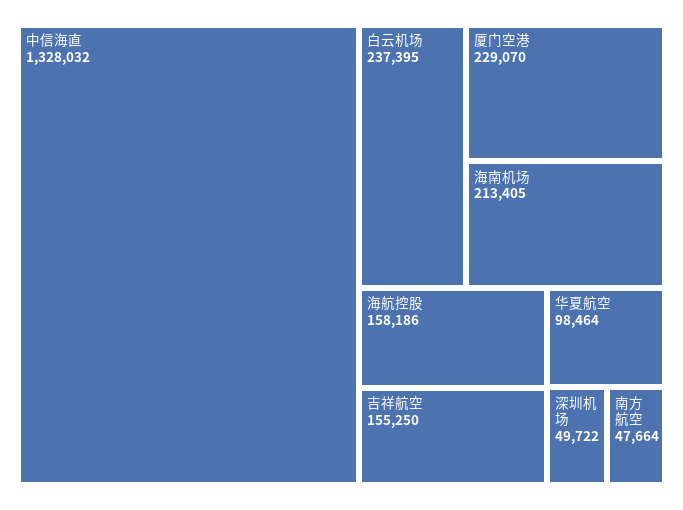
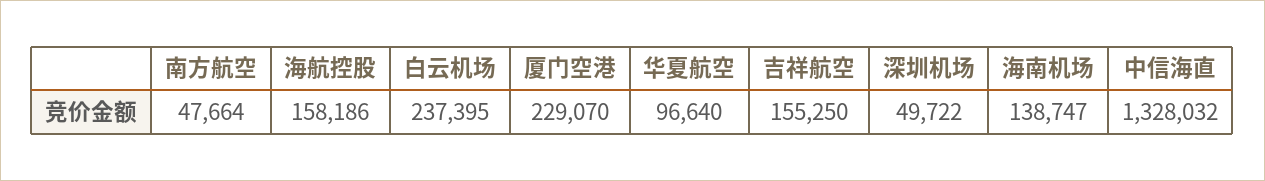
  {
    "中信海直": 1328032,
    "白云机场": 237395,
    "厦门空港": 229070,
-   "海南机场": 213405,
+   "海南机场": 138747,
    "海航控股": 158186,
    "吉祥航空": 155250,
-   "华夏航空": 98464,
+   "华夏航空": 96640,
    "深圳机场": 49722,
    "南方航空": 47664
  }

